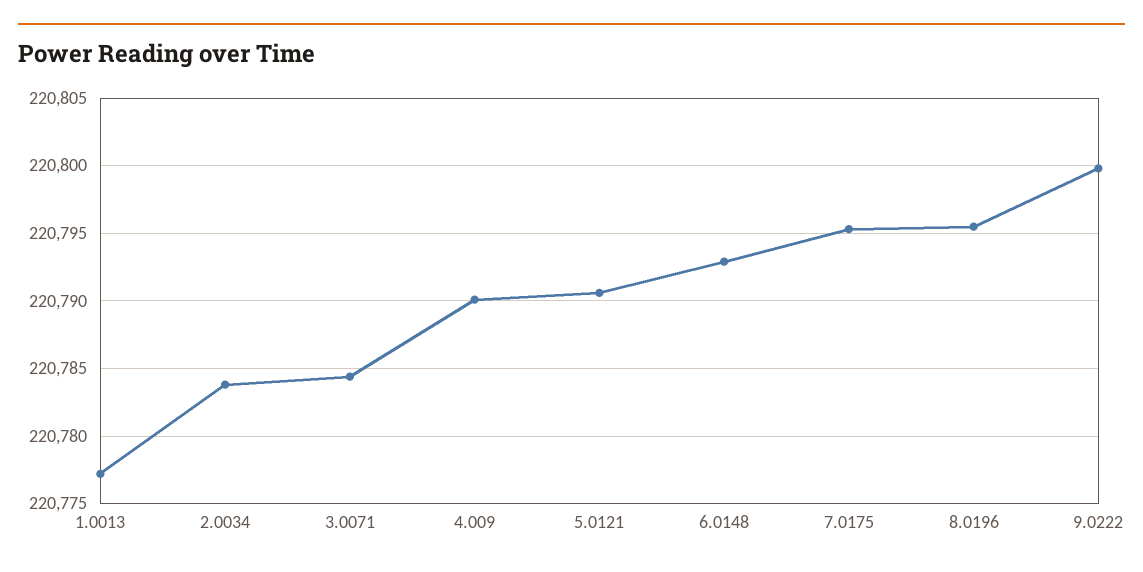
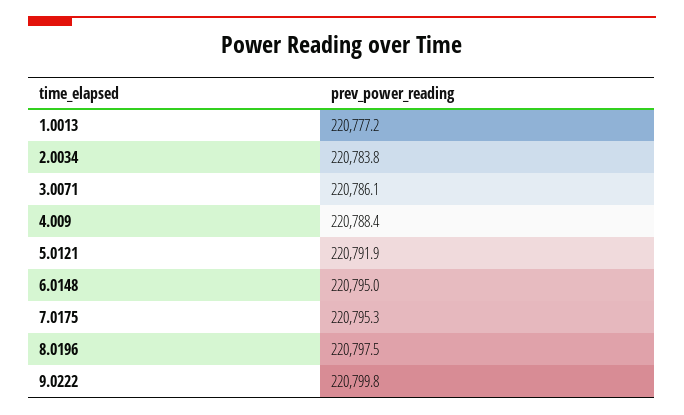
  {
    "1.0013": 220777.2,
    "2.0034": 220783.8,
-   "3.0071": 220784.5,
+   "3.0071": 220786.1,
-   "4.009": 220790,
+   "4.009": 220788.4,
-   "5.0121": 220790.5,
+   "5.0121": 220791.9,
-   "6.0148": 220793,
+   "6.0148": 220795,
    "7.0175": 220795.3,
-   "8.0196": 220795.5,
+   "8.0196": 220797.5,
    "9.0222": 220799.8
  }

